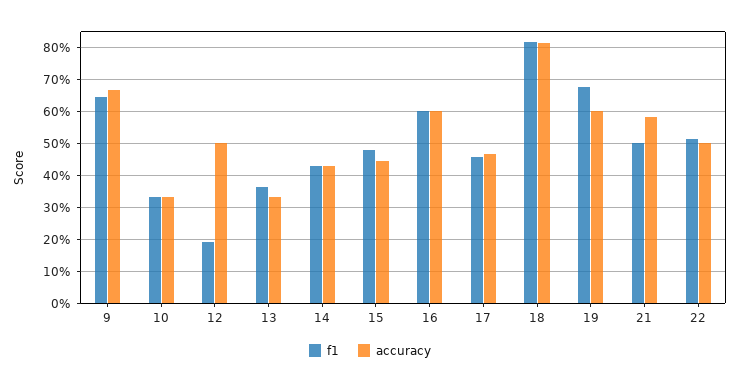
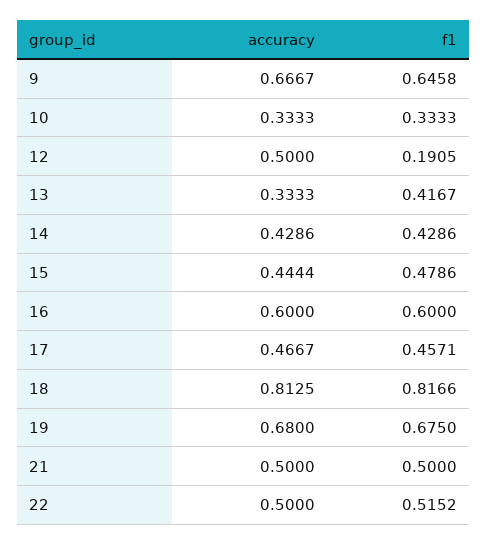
  {
    "f1": {
      "9": 0.6458,
      "10": 0.3333,
      "12": 0.1905,
-     "13": 0.36,
+     "13": 0.4167,
      "14": 0.4286,
      "15": 0.4786,
      "16": 0.6,
      "17": 0.4571,
      "18": 0.8166,
      "19": 0.675,
      "21": 0.5,
      "22": 0.5152
    },
    "accuracy": {
      "9": 0.6667,
      "10": 0.3333,
      "12": 0.5,
      "13": 0.3333,
      "14": 0.4286,
      "15": 0.4444,
      "16": 0.6,
      "17": 0.4667,
      "18": 0.8125,
-     "19": 0.6,
+     "19": 0.68,
-     "21": 0.58,
+     "21": 0.5,
      "22": 0.5
    }
  }

